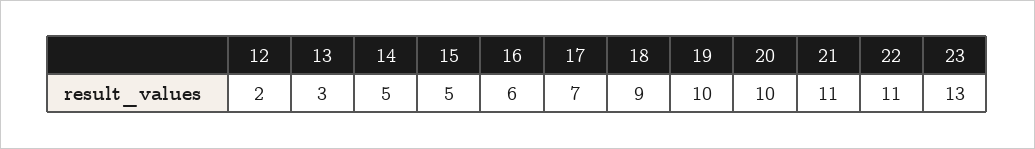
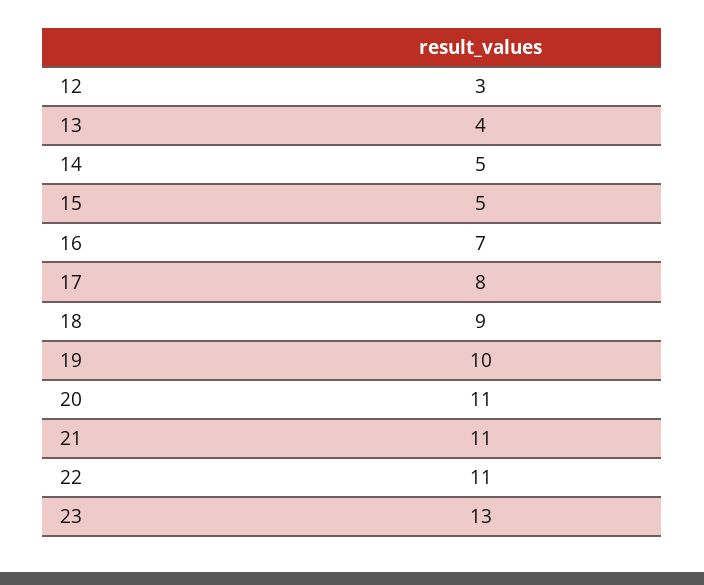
  {
-   "12": 2,
+   "12": 3,
-   "13": 3,
+   "13": 4,
    "14": 5,
    "15": 5,
-   "16": 6,
+   "16": 7,
-   "17": 7,
+   "17": 8,
    "18": 9,
    "19": 10,
-   "20": 10,
+   "20": 11,
    "21": 11,
    "22": 11,
    "23": 13
  }

